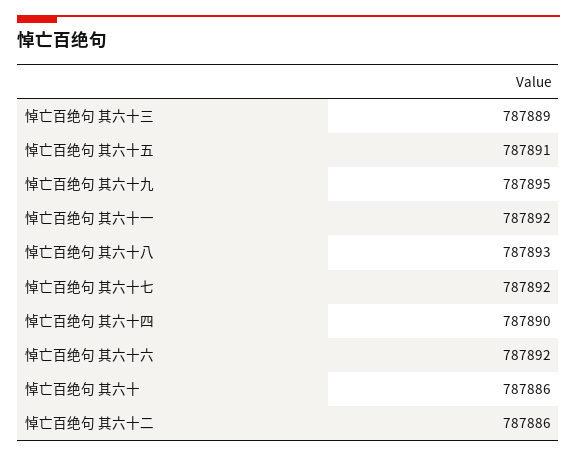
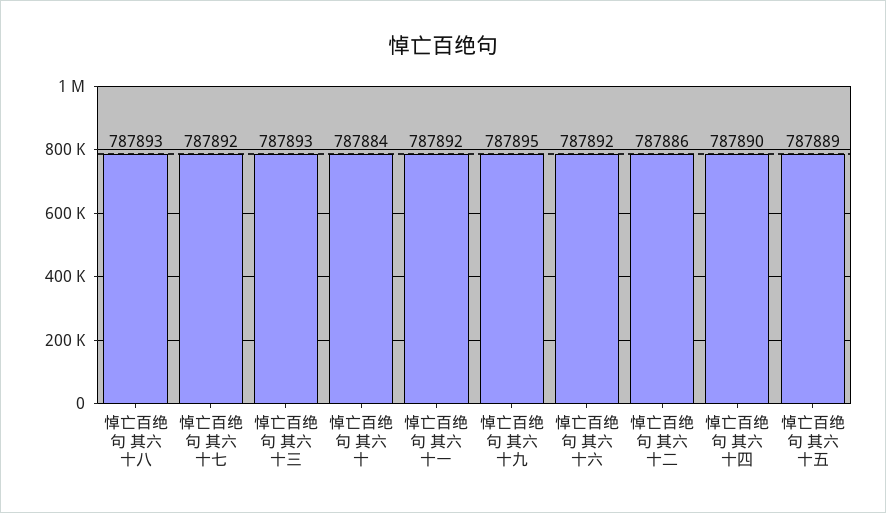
  {
-   "悼亡百绝句 其六十三": 787889,
+   "悼亡百绝句 其六十三": 787893,
-   "悼亡百绝句 其六十五": 787891,
+   "悼亡百绝句 其六十五": 787889,
    "悼亡百绝句 其六十九": 787895,
    "悼亡百绝句 其六十一": 787892,
    "悼亡百绝句 其六十八": 787893,
    "悼亡百绝句 其六十七": 787892,
    "悼亡百绝句 其六十四": 787890,
    "悼亡百绝句 其六十六": 787892,
-   "悼亡百绝句 其六十": 787886,
+   "悼亡百绝句 其六十": 787884,
    "悼亡百绝句 其六十二": 787886
  }

